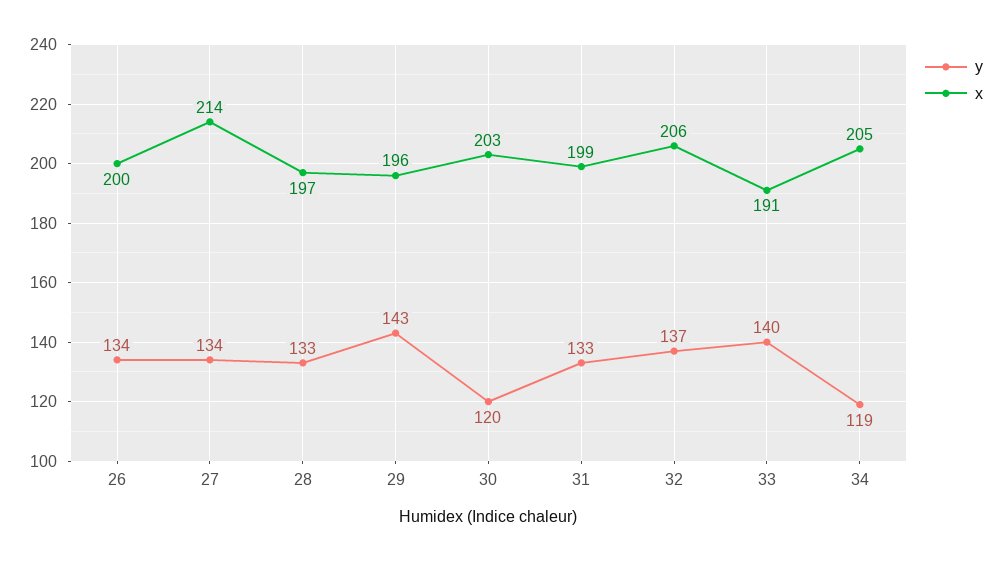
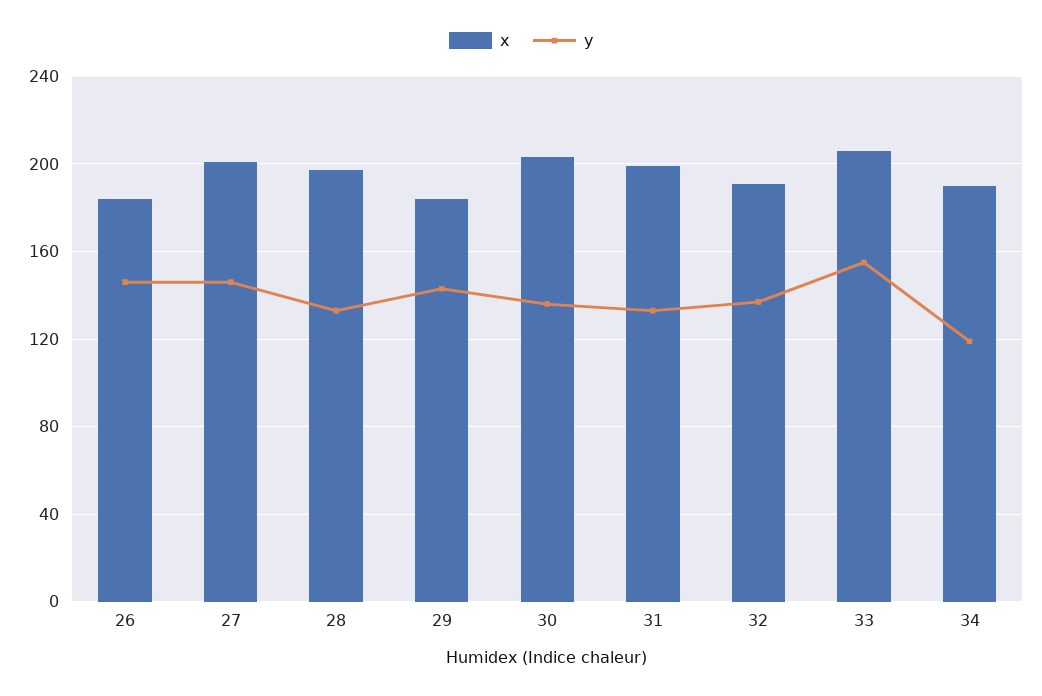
  {
    "y": {
-     "26": 134,
+     "26": 145,
-     "27": 134,
+     "27": 145,
      "28": 133,
      "29": 143,
-     "30": 120,
+     "30": 135,
      "31": 133,
      "32": 137,
-     "33": 140,
+     "33": 155,
      "34": 119
    },
    "x": {
-     "26": 200,
+     "26": 185,
-     "27": 214,
+     "27": 200,
      "28": 197,
-     "29": 196,
+     "29": 185,
      "30": 203,
      "31": 199,
-     "32": 206,
+     "32": 190,
-     "33": 191,
+     "33": 205,
-     "34": 205
+     "34": 190
    }
  }

